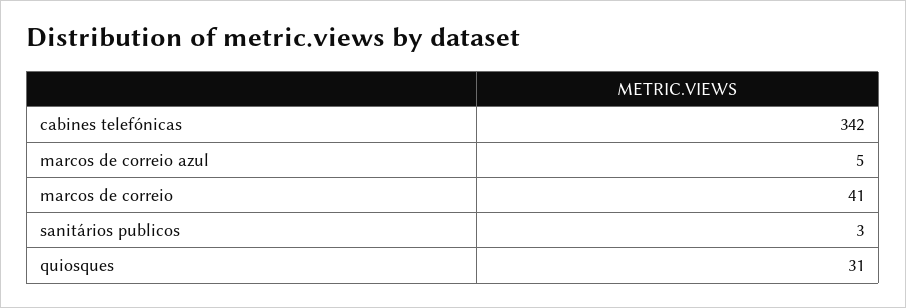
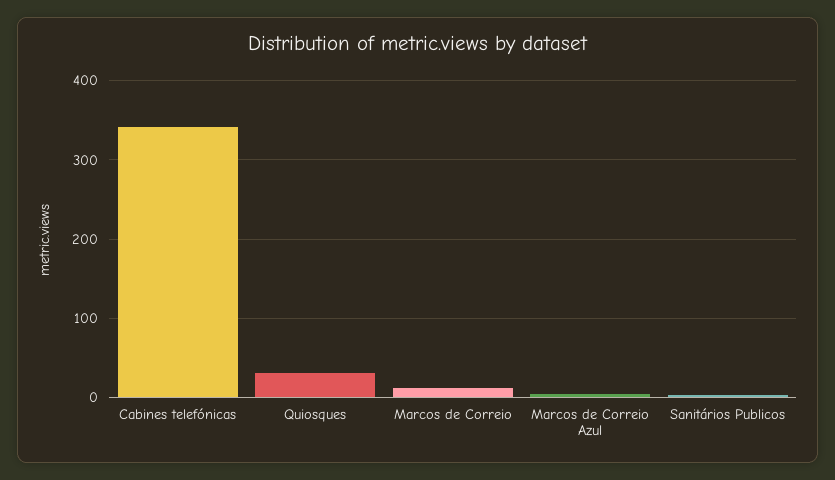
  {
    "cabines telefónicas": 342,
    "marcos de correio azul": 5,
-   "marcos de correio": 41,
+   "marcos de correio": 10,
    "sanitários publicos": 3,
    "quiosques": 31
  }

